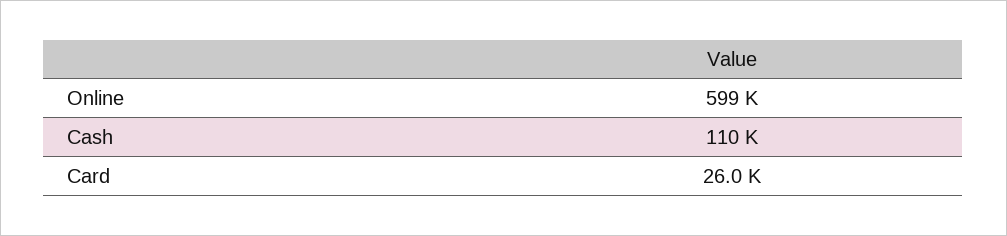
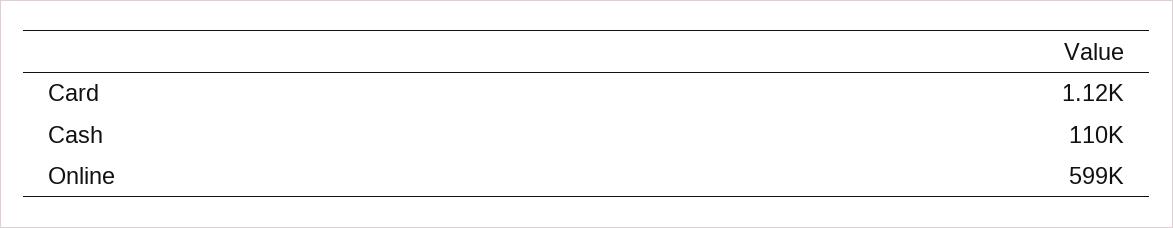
  {
    "Online": 599000,
    "Cash": 110000,
-   "Card": 26000
+   "Card": 1120
  }

